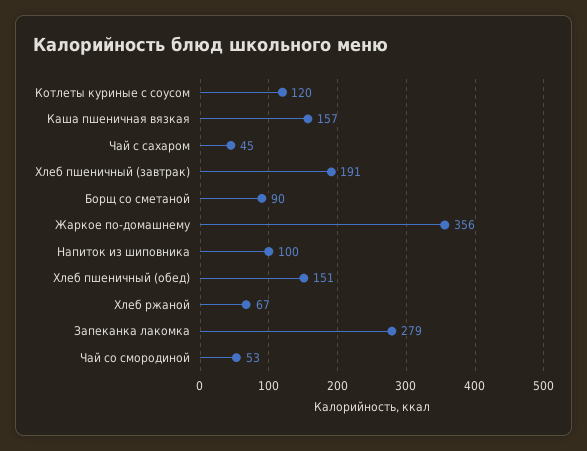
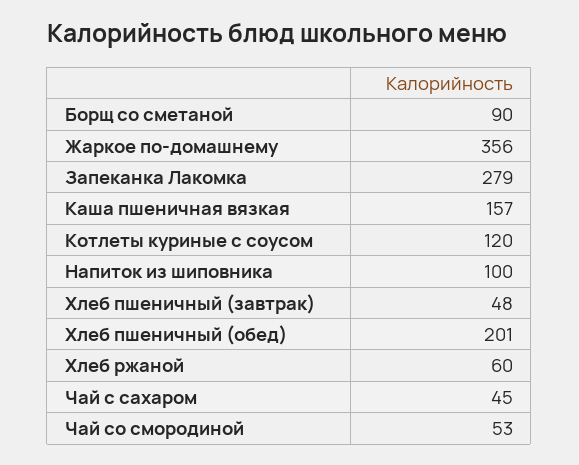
  {
    "Котлеты куриные с соусом": 120,
    "Каша пшеничная вязкая": 157,
    "Чай с сахаром": 45,
-   "Хлеб пшеничный (завтрак)": 191,
+   "Хлеб пшеничный (завтрак)": 48,
    "Борщ со сметаной": 90,
    "Жаркое по-домашнему": 356,
    "Напиток из шиповника": 100,
-   "Хлеб пшеничный (обед)": 151,
+   "Хлеб пшеничный (обед)": 201,
-   "Хлеб ржаной": 67,
+   "Хлеб ржаной": 60,
    "Запеканка лакомка": 279,
    "Чай со смородиной": 53
  }

